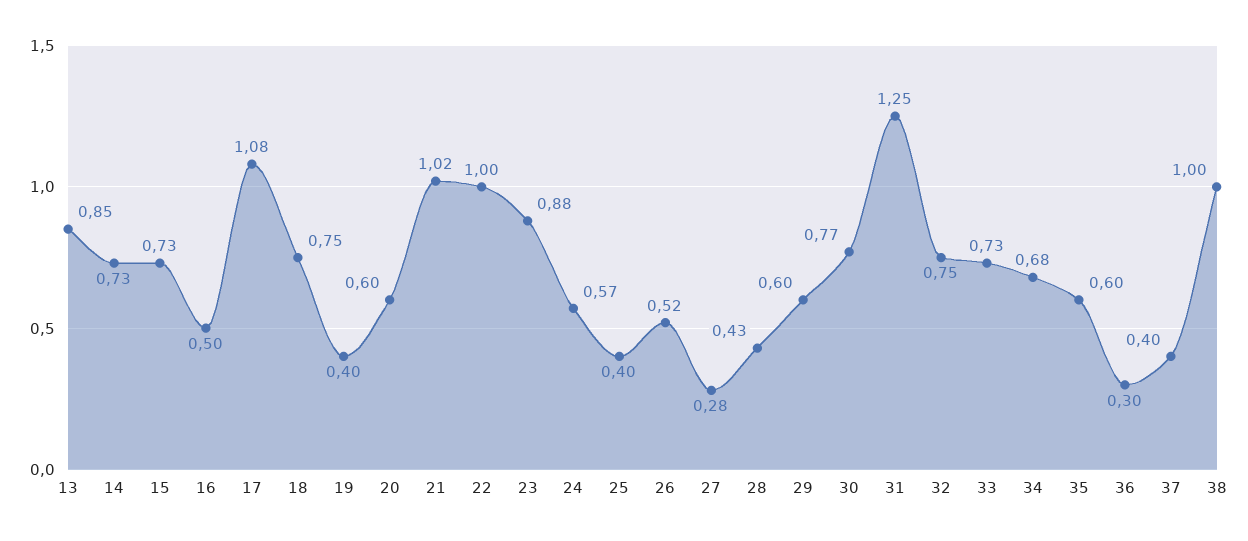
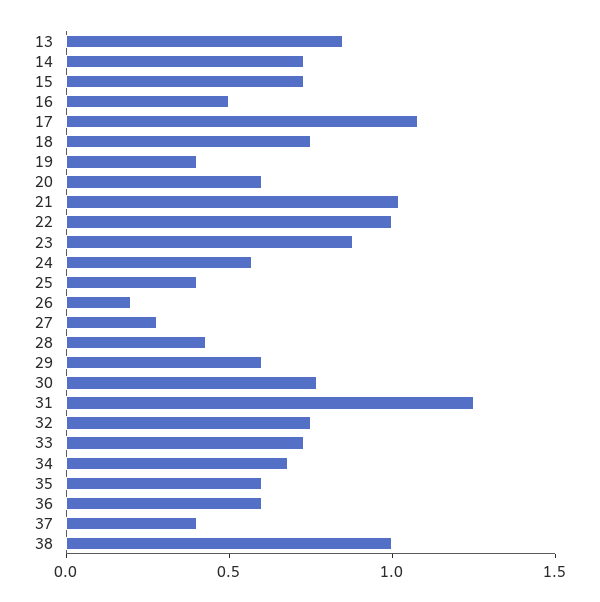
  {
    "13": 0.85,
    "14": 0.73,
    "15": 0.73,
    "16": 0.5,
    "17": 1.08,
    "18": 0.75,
    "19": 0.4,
    "20": 0.6,
    "21": 1.02,
    "22": 1,
    "23": 0.88,
    "24": 0.57,
    "25": 0.4,
-   "26": 0.52,
+   "26": 0.2,
    "27": 0.28,
    "28": 0.43,
    "29": 0.6,
    "30": 0.77,
    "31": 1.25,
    "32": 0.75,
    "33": 0.73,
    "34": 0.68,
    "35": 0.6,
-   "36": 0.3,
+   "36": 0.6,
    "37": 0.4,
    "38": 1
  }

